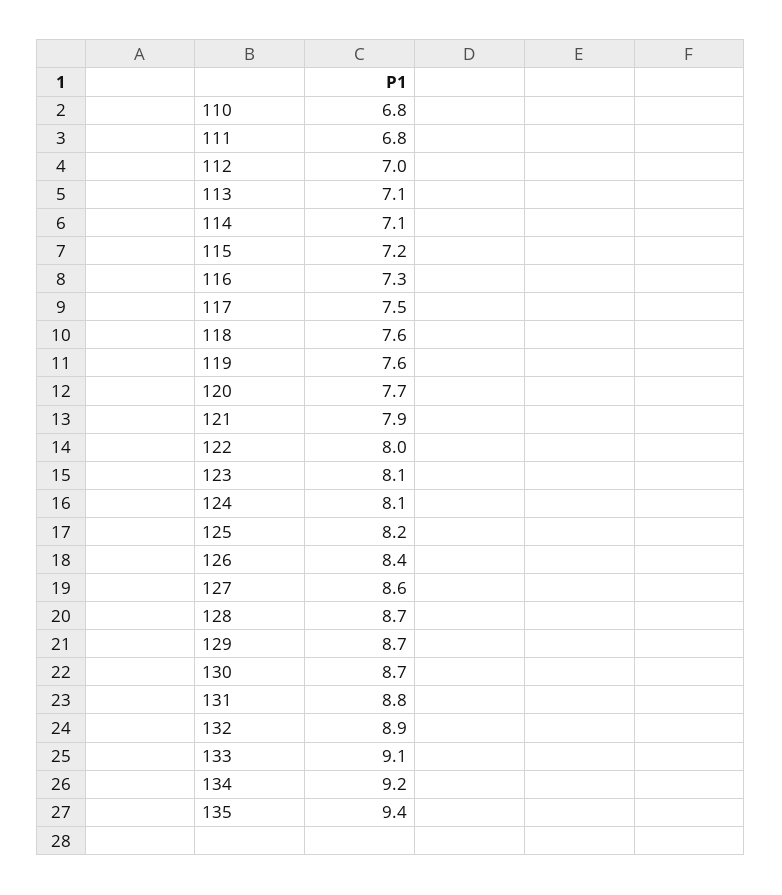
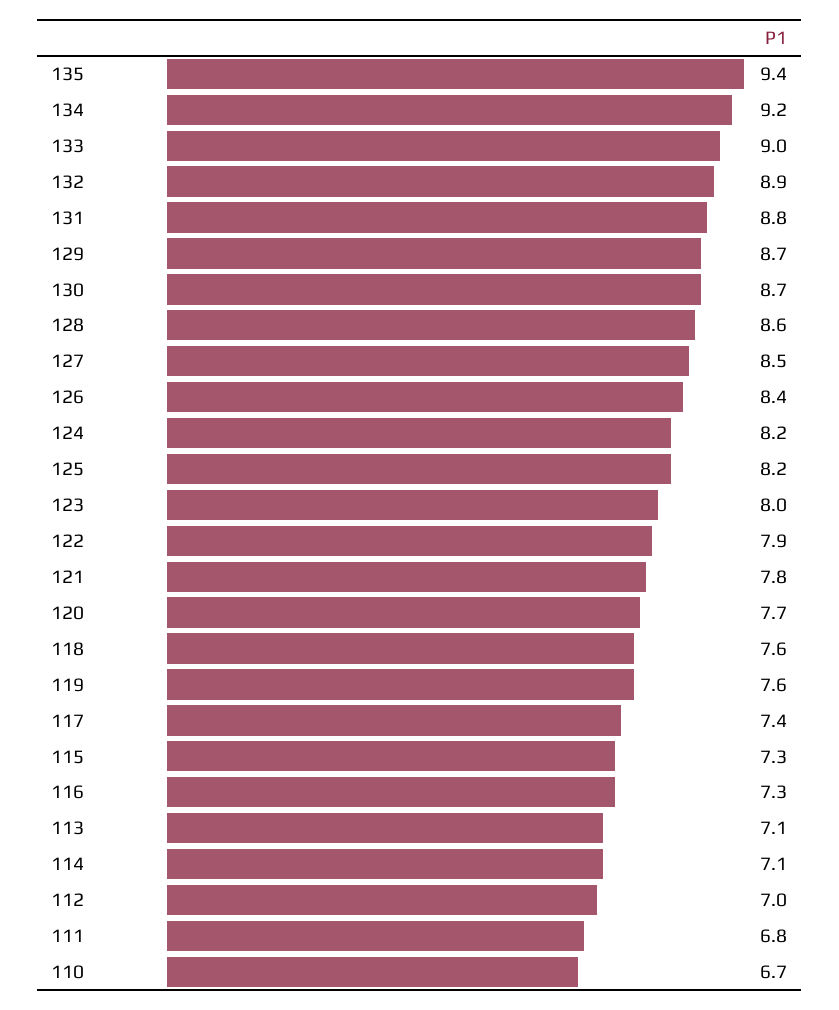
  {
-   "110": 6.8,
+   "110": 6.7,
    "111": 6.8,
    "112": 7,
    "113": 7.1,
    "114": 7.1,
-   "115": 7.2,
+   "115": 7.3,
    "116": 7.3,
-   "117": 7.5,
+   "117": 7.4,
    "118": 7.6,
    "119": 7.6,
    "120": 7.7,
-   "121": 7.9,
+   "121": 7.8,
-   "122": 8,
+   "122": 7.9,
-   "123": 8.1,
+   "123": 8,
-   "124": 8.1,
+   "124": 8.2,
    "125": 8.2,
    "126": 8.4,
-   "127": 8.6,
+   "127": 8.5,
-   "128": 8.7,
+   "128": 8.6,
    "129": 8.7,
    "130": 8.7,
    "131": 8.8,
    "132": 8.9,
-   "133": 9.1,
+   "133": 9,
    "134": 9.2,
    "135": 9.4
  }

